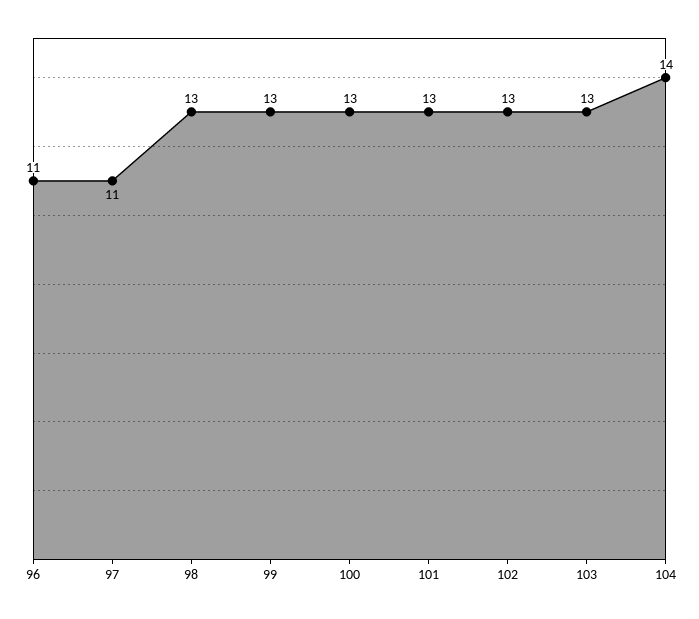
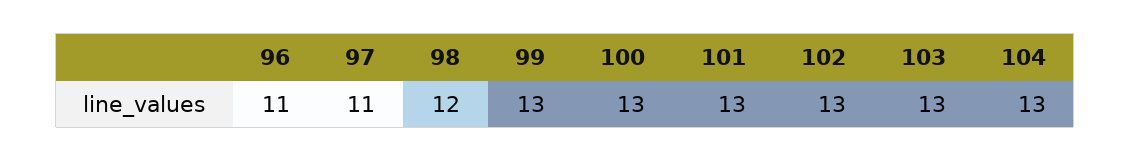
  {
    "96": 11,
    "97": 11,
-   "98": 13,
+   "98": 12,
    "99": 13,
    "100": 13,
    "101": 13,
    "102": 13,
    "103": 13,
-   "104": 14
+   "104": 13
  }

